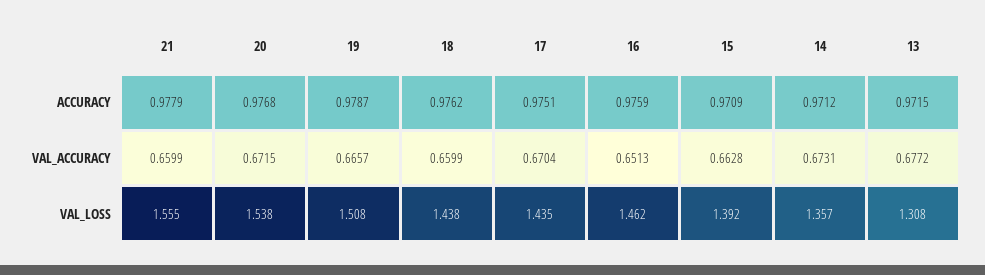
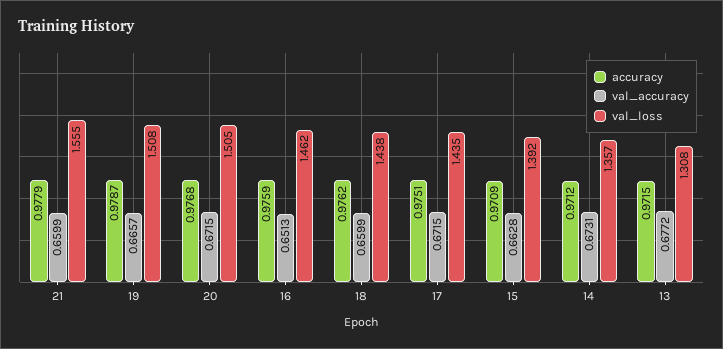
  {
    "ACCURACY": {
      "21": 0.9779,
      "20": 0.9768,
      "19": 0.9787,
      "18": 0.9762,
      "17": 0.9751,
      "16": 0.9759,
      "15": 0.9709,
      "14": 0.9712,
      "13": 0.9715
    },
    "VAL_ACCURACY": {
      "21": 0.6599,
      "20": 0.6715,
      "19": 0.6657,
      "18": 0.6599,
-     "17": 0.6704,
+     "17": 0.6715,
      "16": 0.6513,
      "15": 0.6628,
      "14": 0.6731,
      "13": 0.6772
    },
    "VAL_LOSS": {
      "21": 1.555,
-     "20": 1.538,
+     "20": 1.505,
      "19": 1.508,
      "18": 1.438,
      "17": 1.435,
      "16": 1.462,
      "15": 1.392,
      "14": 1.357,
      "13": 1.308
    }
  }

